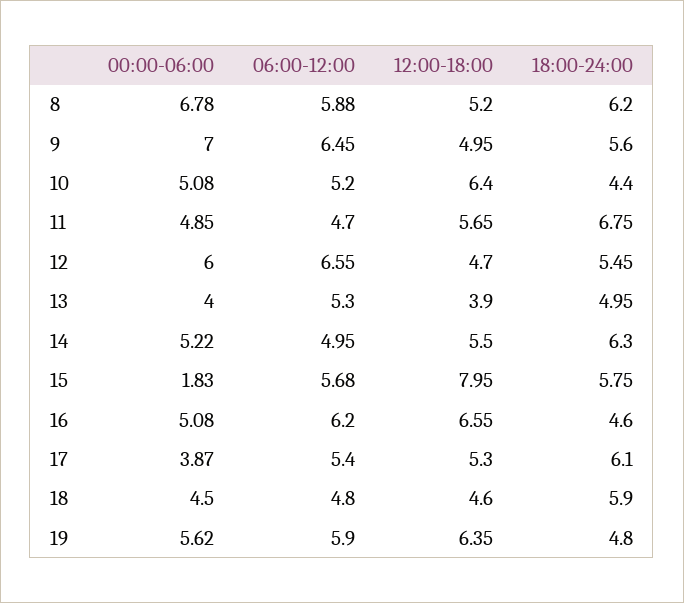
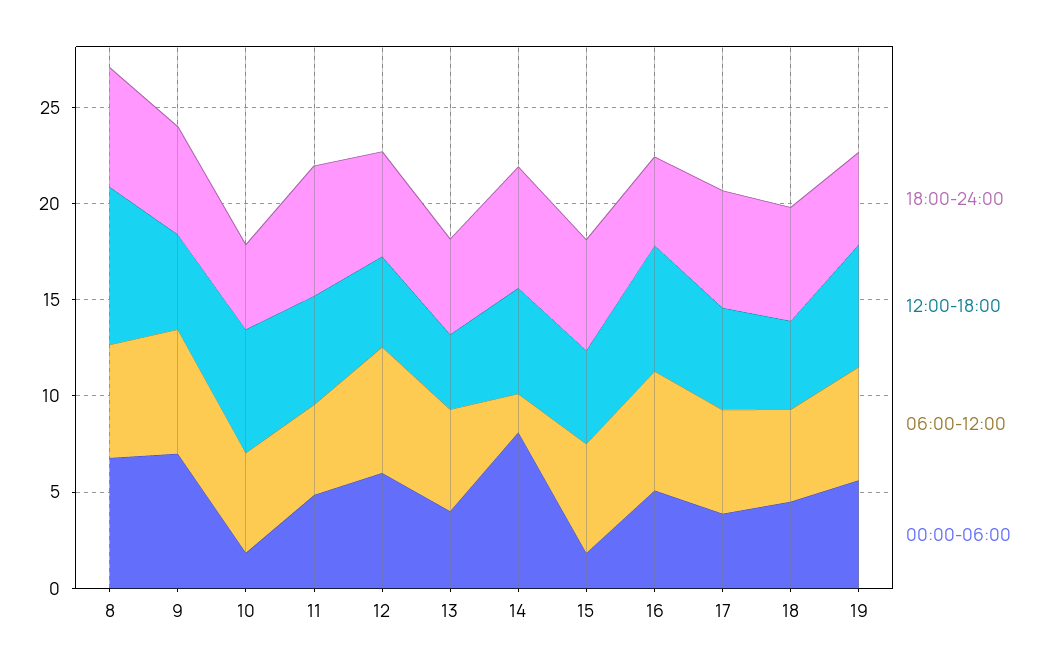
  {
    "00:00-06:00": {
      "8": 6.78,
      "9": 7,
-     "10": 5.08,
+     "10": 2,
      "11": 4.85,
      "12": 6,
      "13": 4,
-     "14": 5.22,
+     "14": 8,
      "15": 1.83,
      "16": 5.08,
      "17": 3.87,
      "18": 4.5,
      "19": 5.62
    },
    "06:00-12:00": {
      "8": 5.88,
      "9": 6.45,
      "10": 5.2,
      "11": 4.7,
      "12": 6.55,
      "13": 5.3,
-     "14": 4.95,
+     "14": 2,
      "15": 5.68,
      "16": 6.2,
      "17": 5.4,
      "18": 4.8,
      "19": 5.9
    },
    "12:00-18:00": {
-     "8": 5.2,
+     "8": 8,
      "9": 4.95,
      "10": 6.4,
      "11": 5.65,
      "12": 4.7,
      "13": 3.9,
      "14": 5.5,
-     "15": 7.95,
+     "15": 5,
      "16": 6.55,
      "17": 5.3,
      "18": 4.6,
      "19": 6.35
    },
    "18:00-24:00": {
      "8": 6.2,
      "9": 5.6,
      "10": 4.4,
      "11": 6.75,
      "12": 5.45,
      "13": 4.95,
      "14": 6.3,
      "15": 5.75,
      "16": 4.6,
      "17": 6.1,
      "18": 5.9,
      "19": 4.8
    }
  }

